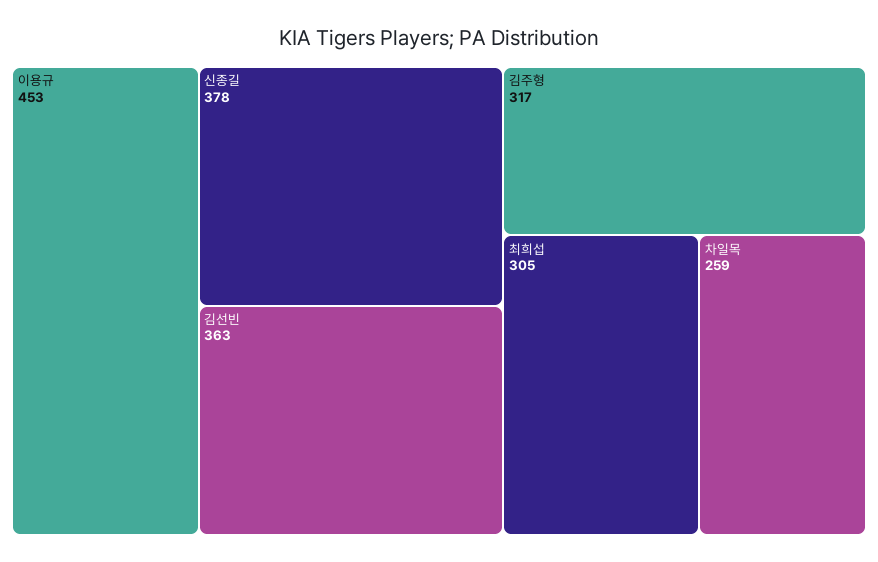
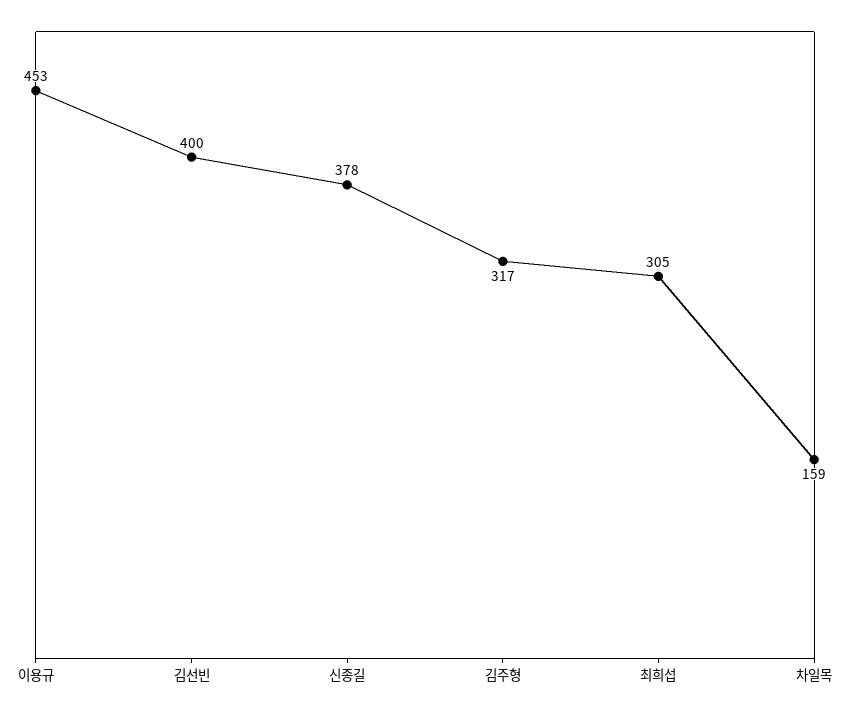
  {
    "이용규": 453,
    "신종길": 378,
-   "김선빈": 363,
+   "김선빈": 400,
    "김주형": 317,
    "최희섭": 305,
-   "차일목": 259
+   "차일목": 159
  }

